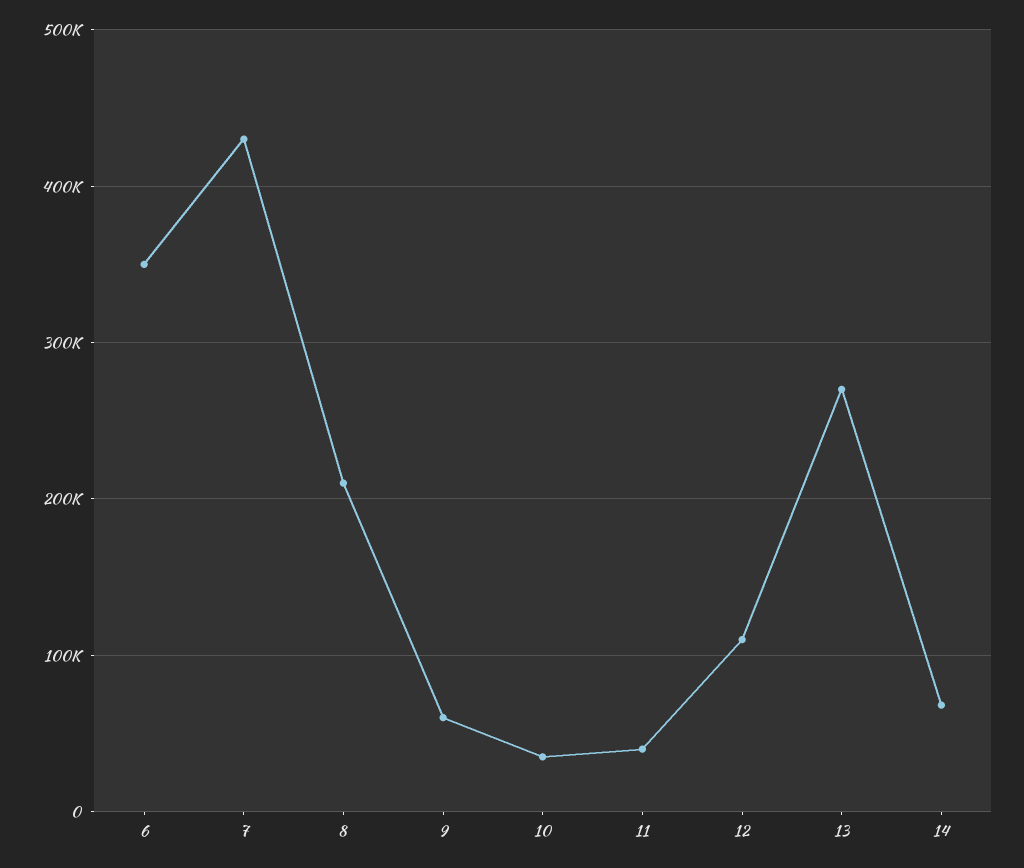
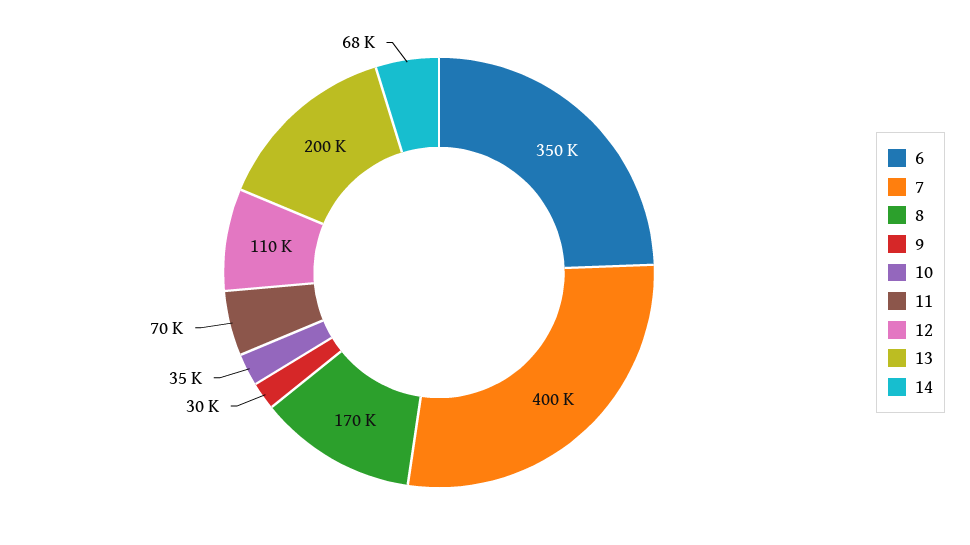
  {
    "6": 350000,
-   "7": 430000,
+   "7": 400000,
-   "8": 210000,
+   "8": 170000,
-   "9": 60000,
+   "9": 30000,
    "10": 35000,
-   "11": 40000,
+   "11": 70000,
    "12": 110000,
-   "13": 270000,
+   "13": 200000,
    "14": 68000
  }

